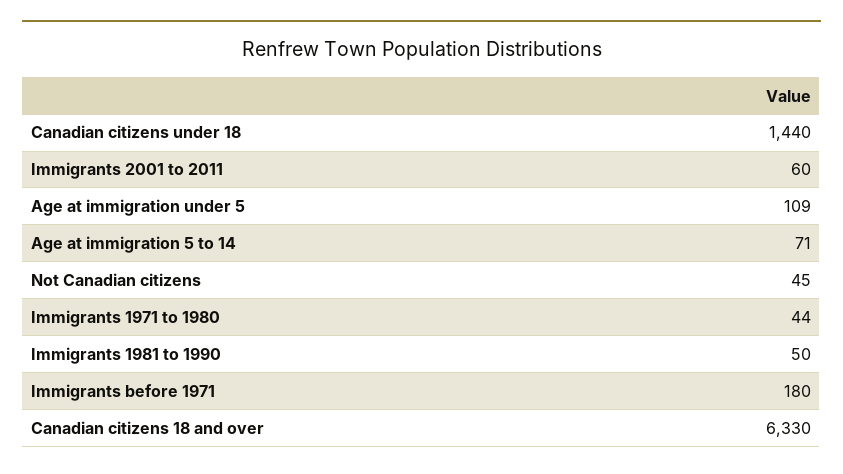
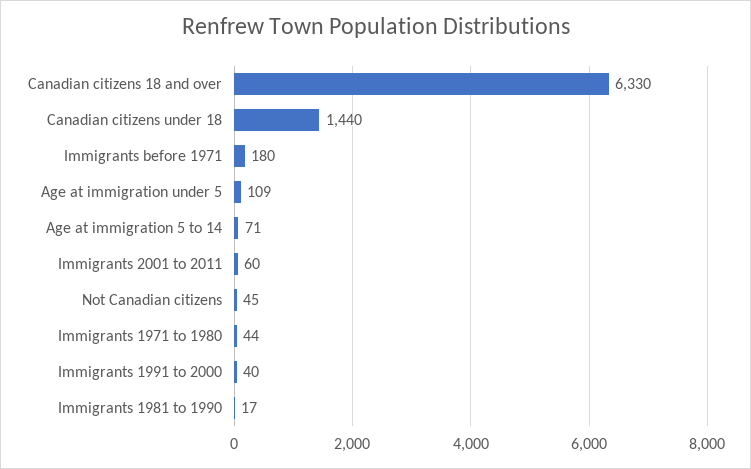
  {
    "Canadian citizens under 18": 1440,
    "Immigrants 2001 to 2011": 60,
    "Age at immigration under 5": 109,
    "Age at immigration 5 to 14": 71,
    "Not Canadian citizens": 45,
    "Immigrants 1971 to 1980": 44,
-   "Immigrants 1981 to 1990": 50,
+   "Immigrants 1981 to 1990": 17,
    "Immigrants before 1971": 180,
-   "Canadian citizens 18 and over": 6330
+   "Canadian citizens 18 and over": 6330,
+   "Immigrants 1991 to 2000": 40
  }

